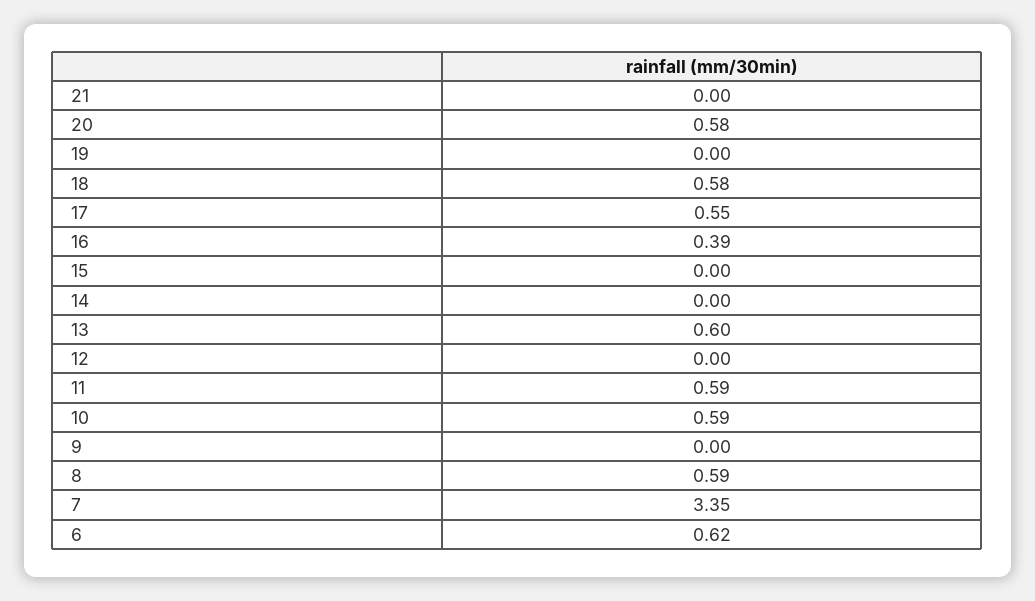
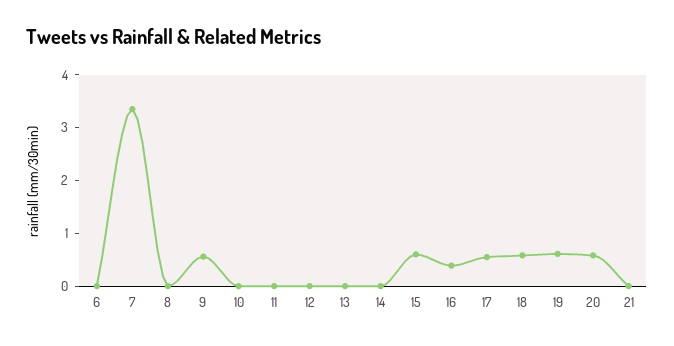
  {
    "21": 0,
    "20": 0.58,
-   "19": 0,
+   "19": 0.6,
    "18": 0.58,
    "17": 0.55,
    "16": 0.39,
-   "15": 0,
+   "15": 0.6,
    "14": 0,
-   "13": 0.6,
+   "13": 0,
    "12": 0,
-   "11": 0.59,
+   "11": 0,
-   "10": 0.59,
+   "10": 0,
-   "9": 0,
+   "9": 0.6,
-   "8": 0.59,
+   "8": 0,
    "7": 3.35,
-   "6": 0.62
+   "6": 0
  }

